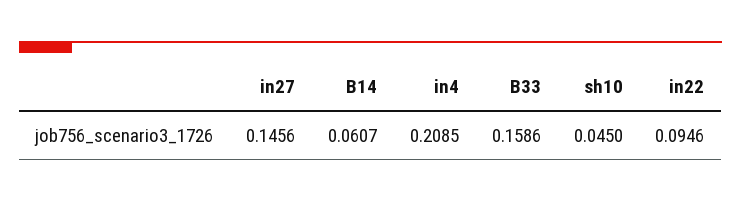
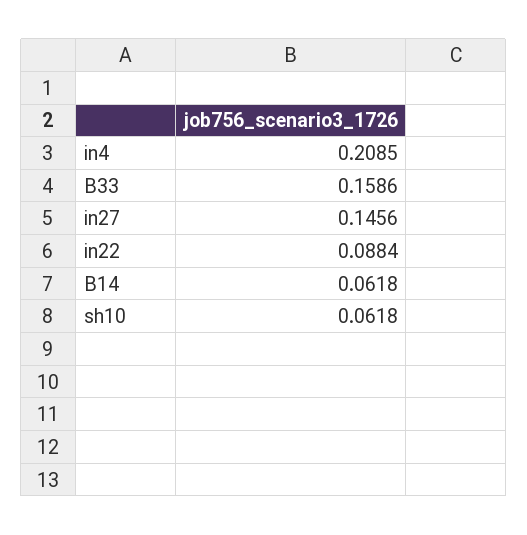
  {
    "in27": 0.1456,
-   "B14": 0.0607,
+   "B14": 0.0618,
    "in4": 0.2085,
    "B33": 0.1586,
-   "sh10": 0.045,
+   "sh10": 0.0618,
-   "in22": 0.0946
+   "in22": 0.0884
  }

